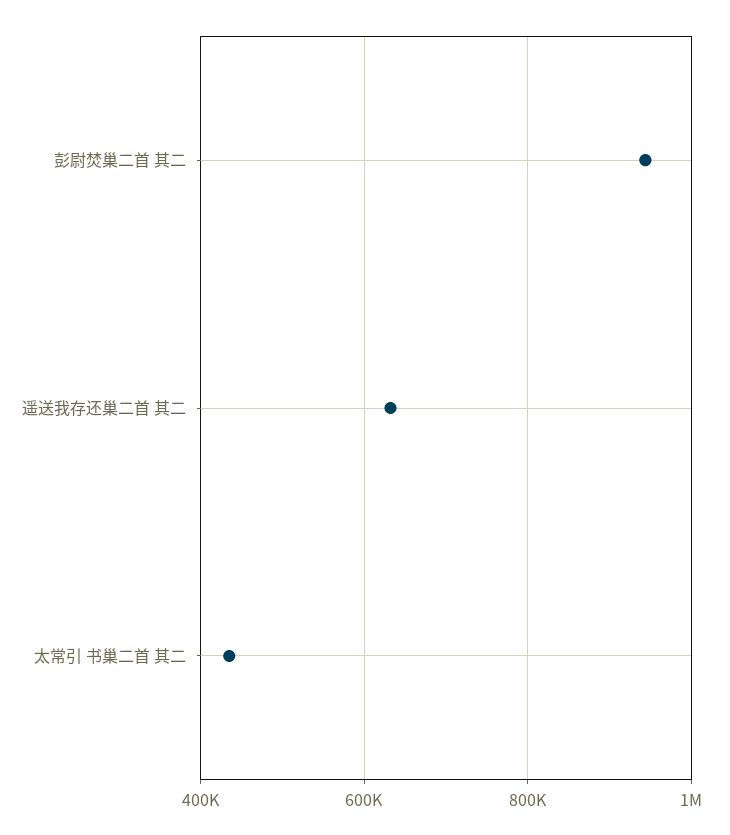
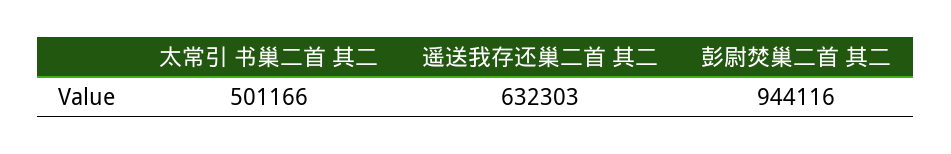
  {
    "彭尉焚巢二首 其二": 944116,
    "遥送我存还巢二首 其二": 632303,
-   "太常引 书巢二首 其二": 440000
+   "太常引 书巢二首 其二": 501166
  }

